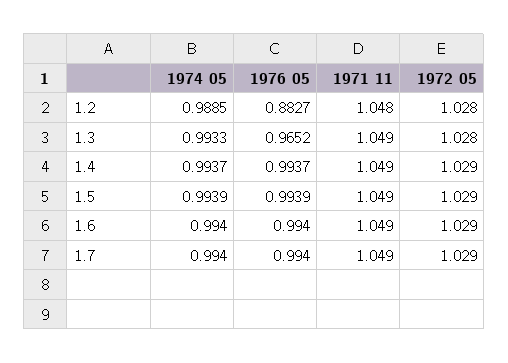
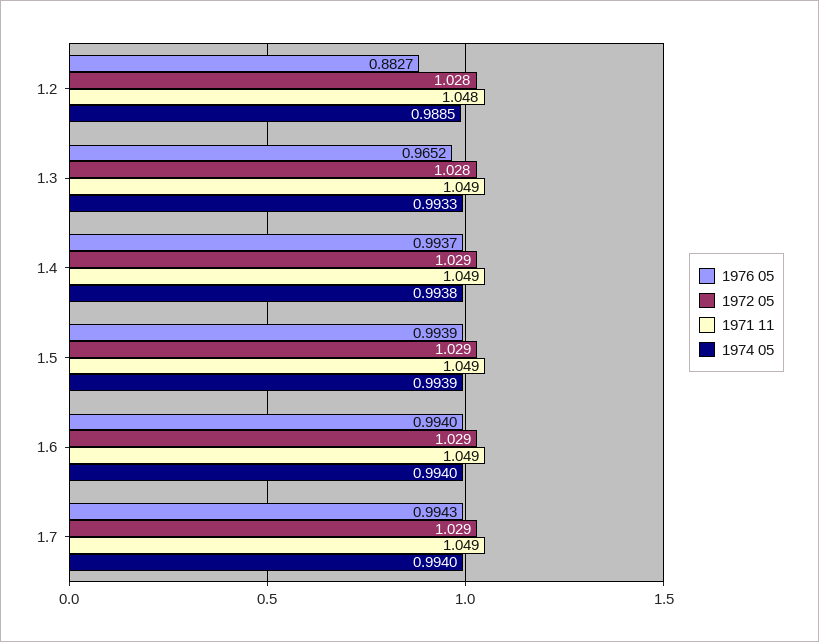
  {
    "1974 05": {
      "1.2": 0.9885,
      "1.3": 0.9933,
-     "1.4": 0.9937,
+     "1.4": 0.9938,
      "1.5": 0.9939,
      "1.6": 0.994,
      "1.7": 0.994
    },
    "1976 05": {
      "1.2": 0.8827,
      "1.3": 0.9652,
      "1.4": 0.9937,
      "1.5": 0.9939,
      "1.6": 0.994,
-     "1.7": 0.994
+     "1.7": 0.9943
    },
    "1971 11": {
      "1.2": 1.048,
      "1.3": 1.049,
      "1.4": 1.049,
      "1.5": 1.049,
      "1.6": 1.049,
      "1.7": 1.049
    },
    "1972 05": {
      "1.2": 1.028,
      "1.3": 1.028,
      "1.4": 1.029,
      "1.5": 1.029,
      "1.6": 1.029,
      "1.7": 1.029
    }
  }

